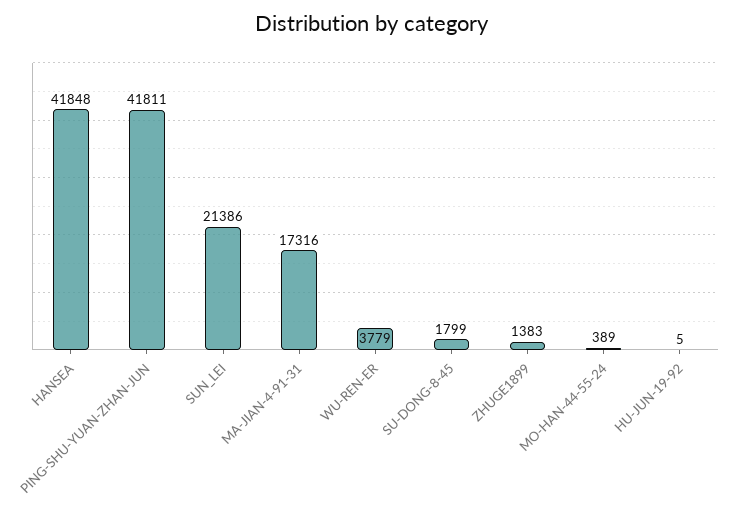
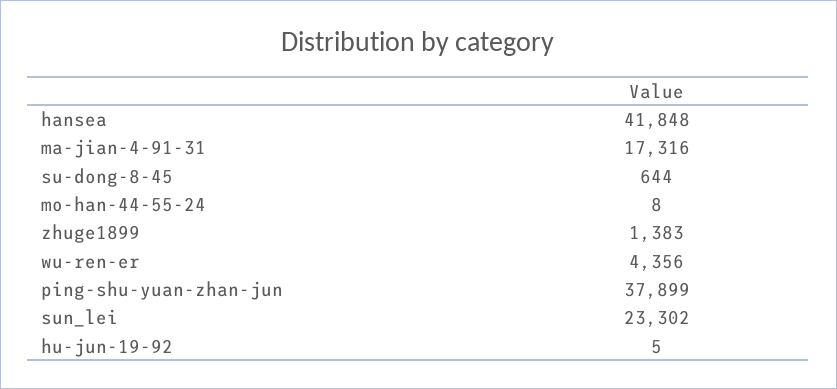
  {
    "HANSEA": 41848,
-   "PING-SHU-YUAN-ZHAN-JUN": 41811,
+   "PING-SHU-YUAN-ZHAN-JUN": 37899,
-   "SUN_LEI": 21386,
+   "SUN_LEI": 23302,
    "MA-JIAN-4-91-31": 17316,
-   "WU-REN-ER": 3779,
+   "WU-REN-ER": 4356,
-   "SU-DONG-8-45": 1799,
+   "SU-DONG-8-45": 644,
    "ZHUGE1899": 1383,
-   "MO-HAN-44-55-24": 389,
+   "MO-HAN-44-55-24": 8,
    "HU-JUN-19-92": 5
  }

